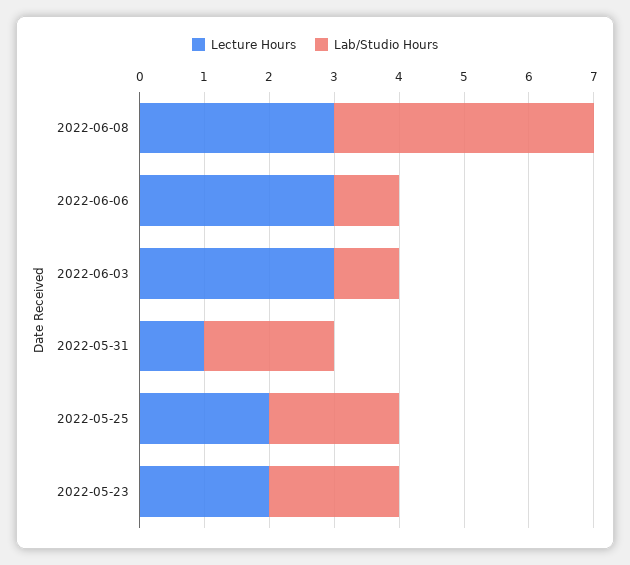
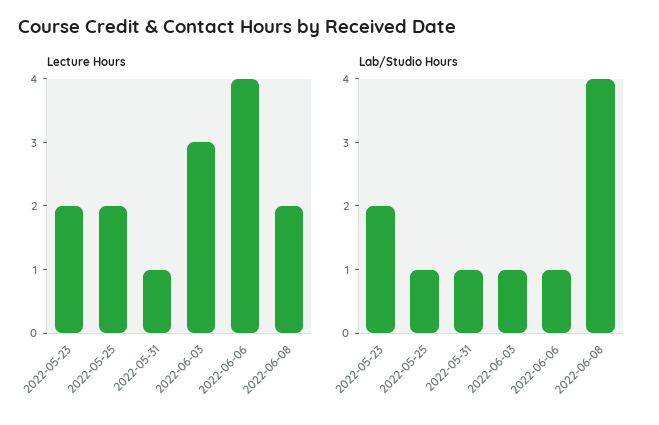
  {
    "Lecture Hours": {
-     "2022-06-08": 3,
+     "2022-06-08": 2,
-     "2022-06-06": 3,
+     "2022-06-06": 4,
      "2022-06-03": 3,
      "2022-05-31": 1,
      "2022-05-25": 2,
      "2022-05-23": 2
    },
    "Lab/Studio Hours": {
      "2022-06-08": 4,
      "2022-06-06": 1,
      "2022-06-03": 1,
-     "2022-05-31": 2,
+     "2022-05-31": 1,
-     "2022-05-25": 2,
+     "2022-05-25": 1,
      "2022-05-23": 2
    }
  }

